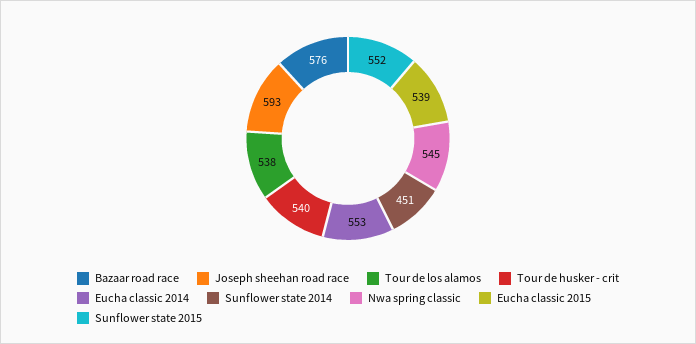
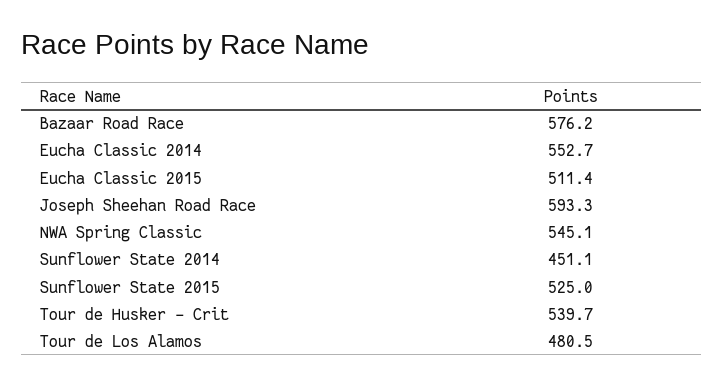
  {
    "Bazaar road race": 576.2,
    "Joseph sheehan road race": 593.3,
-   "Tour de los alamos": 538,
+   "Tour de los alamos": 480.5,
    "Tour de husker - crit": 539.7,
    "Eucha classic 2014": 552.7,
    "Sunflower state 2014": 451.1,
    "Nwa spring classic": 545.1,
-   "Eucha classic 2015": 539,
+   "Eucha classic 2015": 511.4,
-   "Sunflower state 2015": 552
+   "Sunflower state 2015": 525
  }

